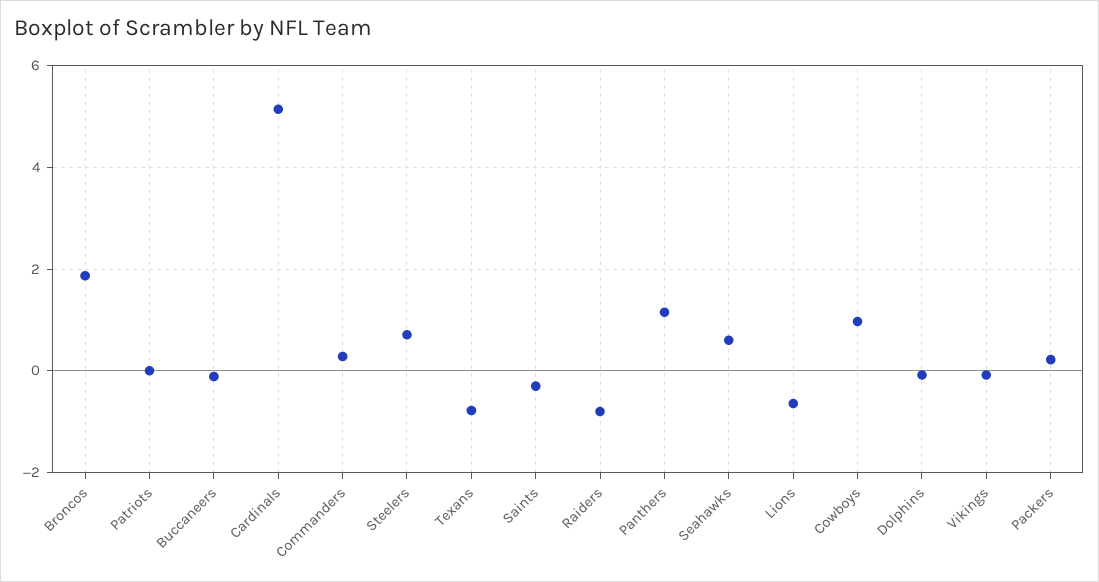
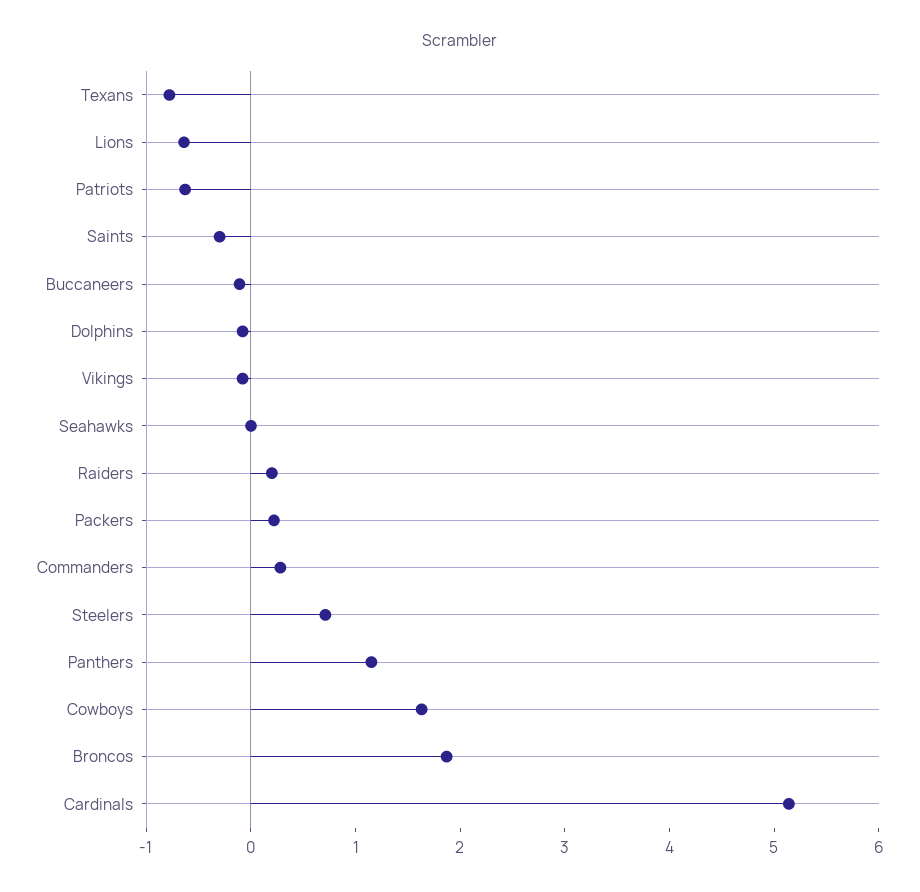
  {
    "Broncos": 1.8,
-   "Patriots": 0,
+   "Patriots": -0.6,
    "Buccaneers": -0.2,
    "Cardinals": 5.2,
    "Commanders": 0.2,
    "Steelers": 0.8,
    "Texans": -0.8,
    "Saints": -0.4,
-   "Raiders": -0.8,
+   "Raiders": 0.2,
    "Panthers": 1.2,
-   "Seahawks": 0.6,
+   "Seahawks": 0,
    "Lions": -0.6,
-   "Cowboys": 1,
+   "Cowboys": 1.6,
    "Dolphins": 0,
    "Vikings": 0,
    "Packers": 0.2
  }

